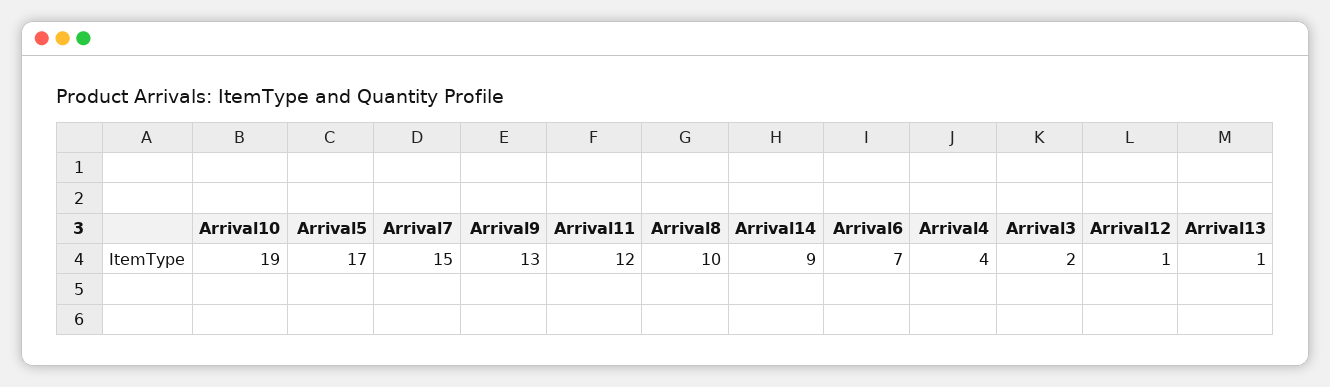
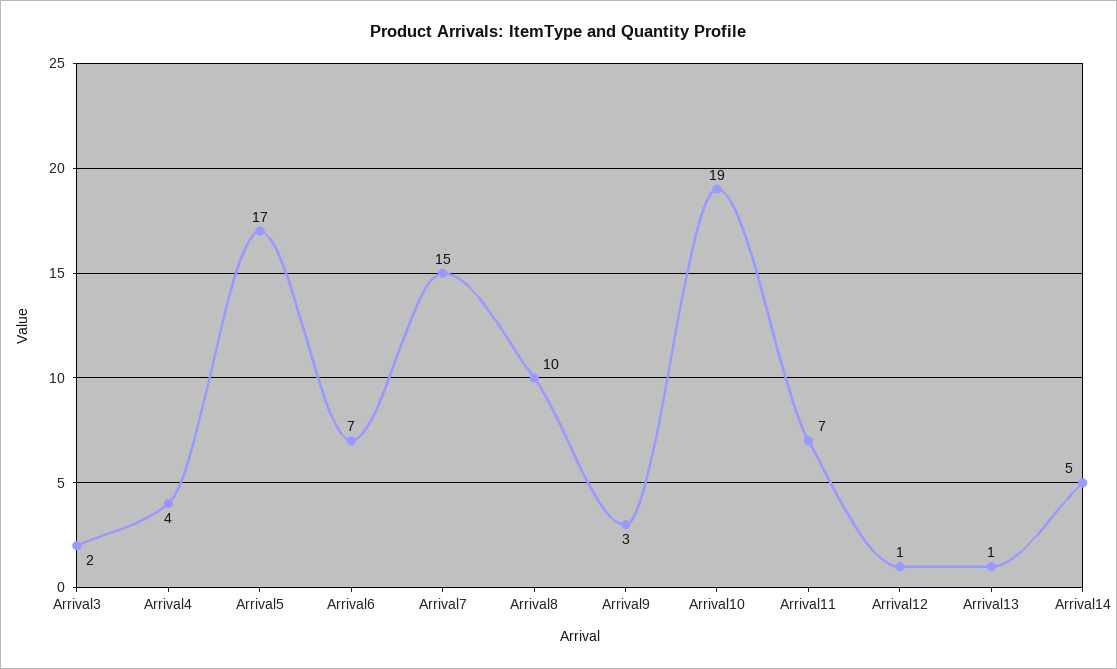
  {
    "Arrival10": 19,
    "Arrival5": 17,
    "Arrival7": 15,
-   "Arrival9": 13,
+   "Arrival9": 3,
-   "Arrival11": 12,
+   "Arrival11": 7,
    "Arrival8": 10,
-   "Arrival14": 9,
+   "Arrival14": 5,
    "Arrival6": 7,
    "Arrival4": 4,
    "Arrival3": 2,
    "Arrival12": 1,
    "Arrival13": 1
  }

